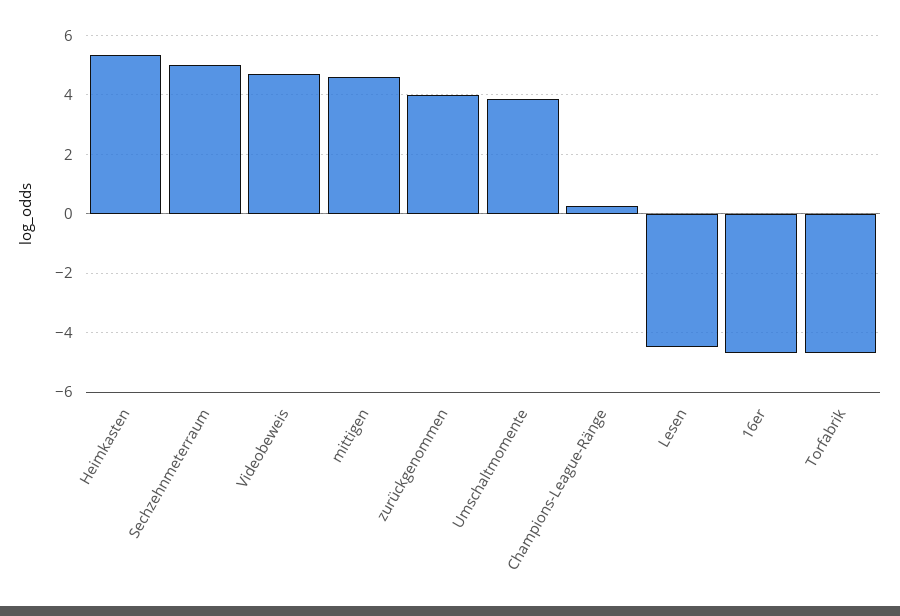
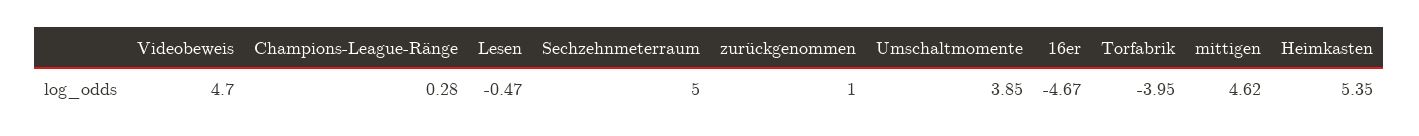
  {
    "Heimkasten": 5.35,
    "Sechzehnmeterraum": 5,
    "Videobeweis": 4.7,
    "mittigen": 4.62,
-   "zurückgenommen": 4,
+   "zurückgenommen": 1,
    "Umschaltmomente": 3.85,
    "Champions-League-Ränge": 0.28,
-   "Lesen": -4.5,
+   "Lesen": -0.47,
    "16er": -4.67,
-   "Torfabrik": -4.75
+   "Torfabrik": -3.95
  }

